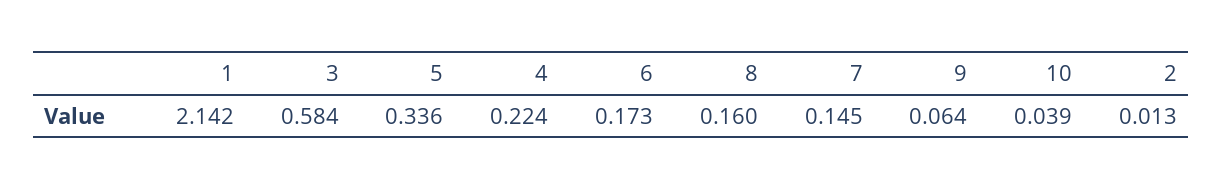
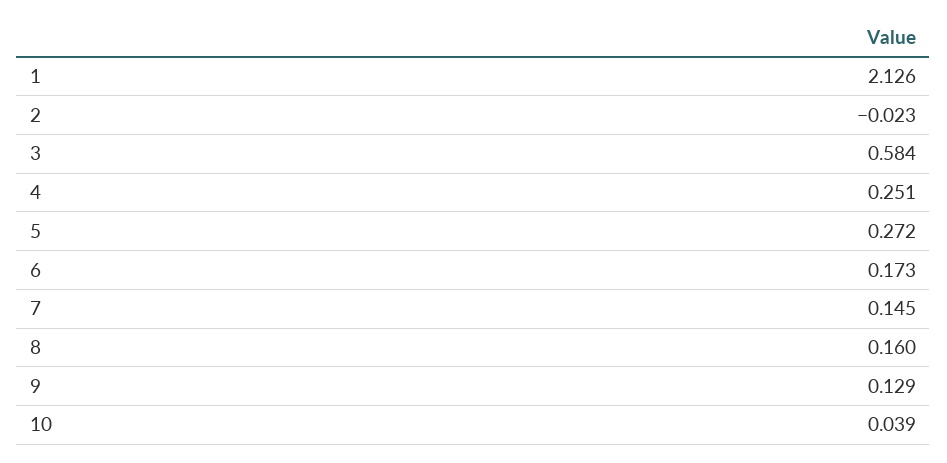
  {
-   "1": 2.142,
+   "1": 2.126,
    "3": 0.584,
-   "5": 0.336,
+   "5": 0.272,
-   "4": 0.224,
+   "4": 0.251,
    "6": 0.173,
    "8": 0.16,
    "7": 0.145,
-   "9": 0.064,
+   "9": 0.129,
    "10": 0.039,
-   "2": 0.013
+   "2": -0.023
  }

